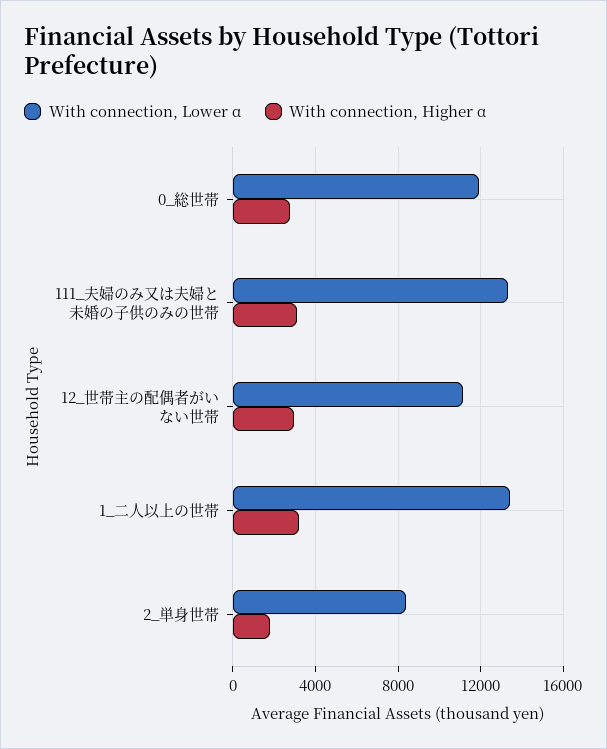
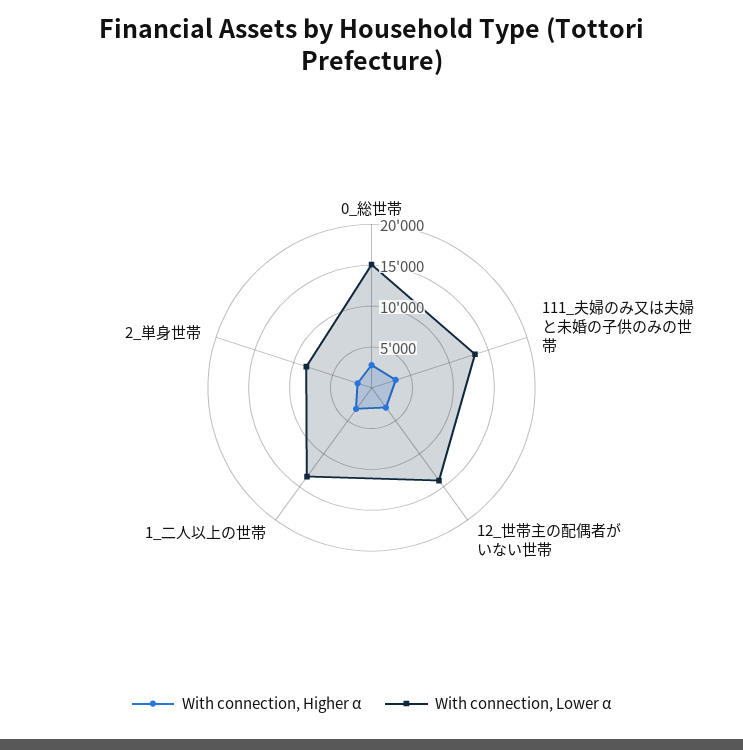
  {
    "With connection, Lower α": {
-     "0_総世帯": 12000,
+     "0_総世帯": 15000,
      "111_夫婦のみ又は夫婦と未婚の子供のみの世帯": 13500,
-     "12_世帯主の配偶者がいない世帯": 11000,
+     "12_世帯主の配偶者がいない世帯": 14000,
      "1_二人以上の世帯": 13500,
      "2_単身世帯": 8500
    },
    "With connection, Higher α": {
      "0_総世帯": 3000,
      "111_夫婦のみ又は夫婦と未婚の子供のみの世帯": 3000,
      "12_世帯主の配偶者がいない世帯": 3000,
      "1_二人以上の世帯": 3000,
      "2_単身世帯": 2000
    }
  }

